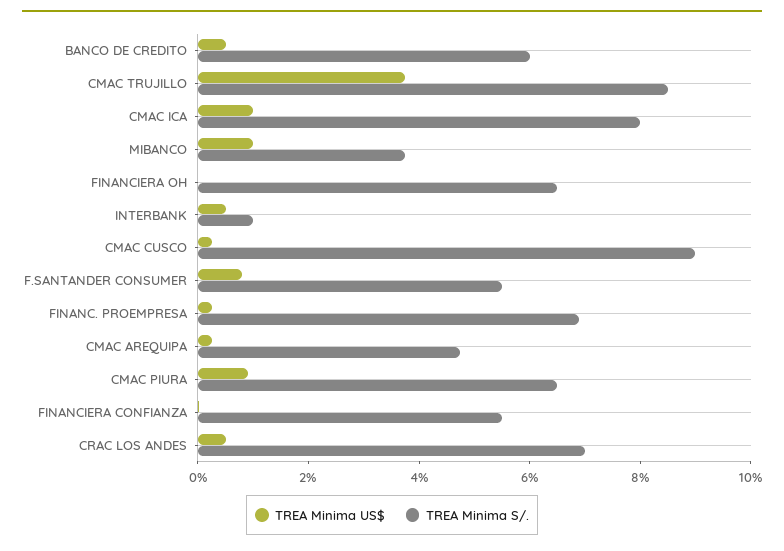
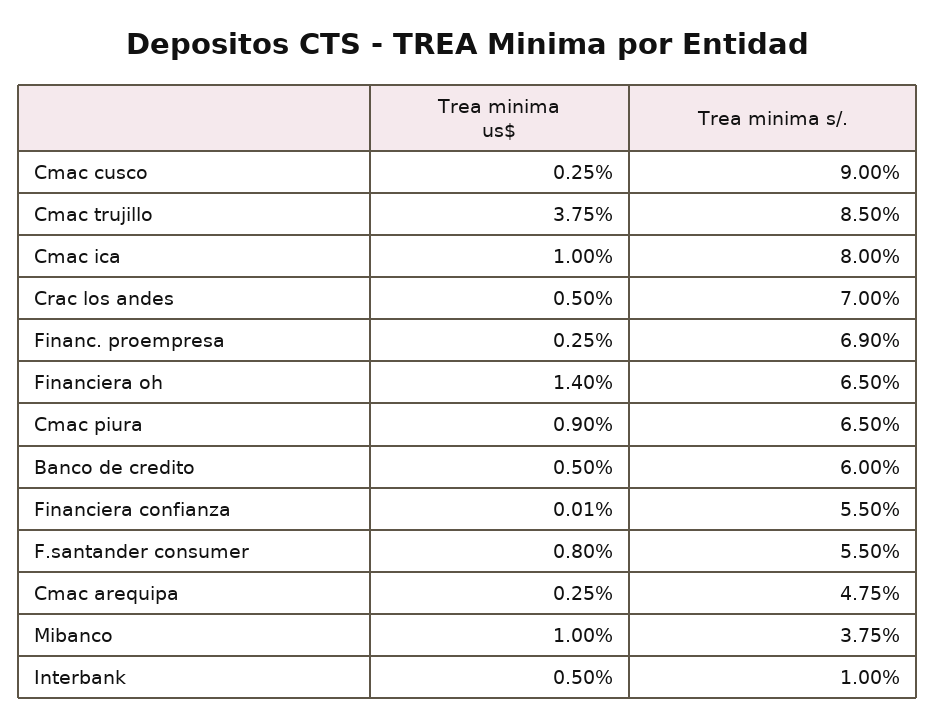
  {
    "TREA Minima US$": {
      "BANCO DE CREDITO": 0.5,
      "CMAC TRUJILLO": 3.75,
      "CMAC ICA": 1,
      "MIBANCO": 1,
-     "FINANCIERA OH": 0,
+     "FINANCIERA OH": 1.4,
      "INTERBANK": 0.5,
      "CMAC CUSCO": 0.25,
      "F.SANTANDER CONSUMER": 0.8,
      "FINANC. PROEMPRESA": 0.25,
      "CMAC AREQUIPA": 0.25,
      "CMAC PIURA": 0.9,
      "FINANCIERA CONFIANZA": 0.01,
      "CRAC LOS ANDES": 0.5
    },
    "TREA Minima S/.": {
      "BANCO DE CREDITO": 6,
      "CMAC TRUJILLO": 8.5,
      "CMAC ICA": 8,
      "MIBANCO": 3.75,
      "FINANCIERA OH": 6.5,
      "INTERBANK": 1,
      "CMAC CUSCO": 9,
      "F.SANTANDER CONSUMER": 5.5,
      "FINANC. PROEMPRESA": 6.9,
      "CMAC AREQUIPA": 4.75,
      "CMAC PIURA": 6.5,
      "FINANCIERA CONFIANZA": 5.5,
      "CRAC LOS ANDES": 7
    }
  }

